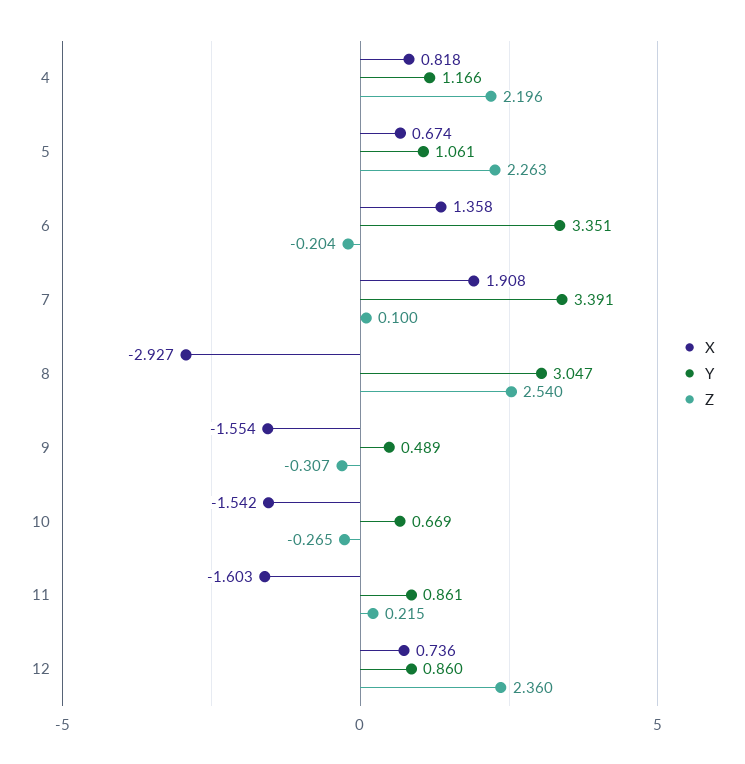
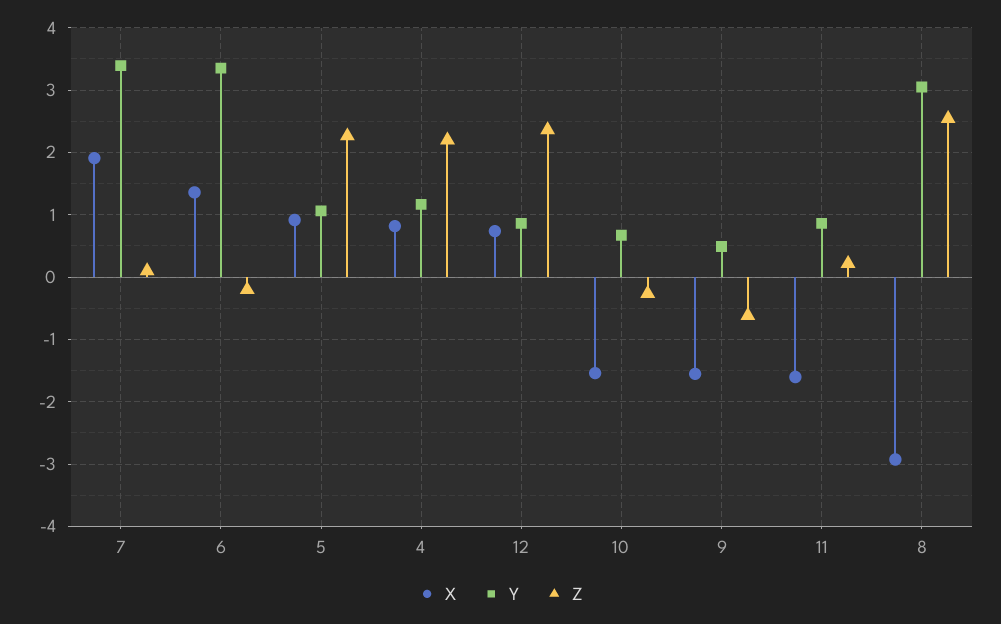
  {
    "X": {
      "4": 0.818,
-     "5": 0.674,
+     "5": 0.9,
      "6": 1.358,
      "7": 1.908,
      "8": -2.927,
      "9": -1.554,
      "10": -1.542,
      "11": -1.603,
      "12": 0.736
    },
    "Y": {
      "4": 1.166,
      "5": 1.061,
      "6": 3.351,
      "7": 3.391,
      "8": 3.047,
      "9": 0.489,
      "10": 0.669,
      "11": 0.861,
      "12": 0.86
    },
    "Z": {
      "4": 2.196,
      "5": 2.263,
      "6": -0.204,
      "7": 0.1,
      "8": 2.54,
-     "9": -0.307,
+     "9": -0.6,
      "10": -0.265,
      "11": 0.215,
      "12": 2.36
    }
  }

